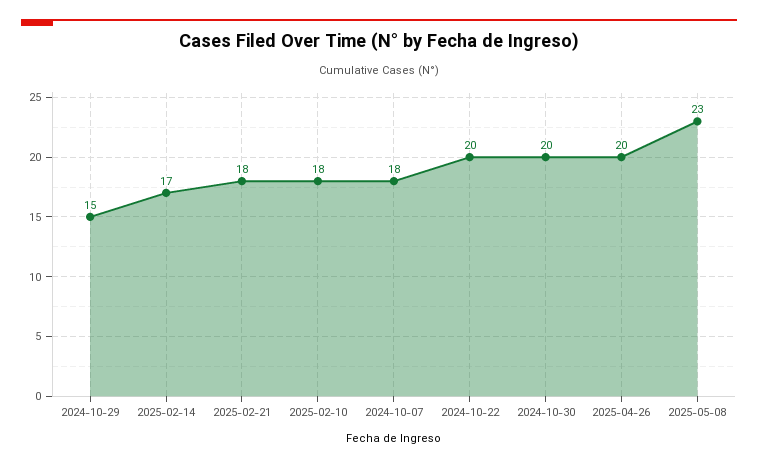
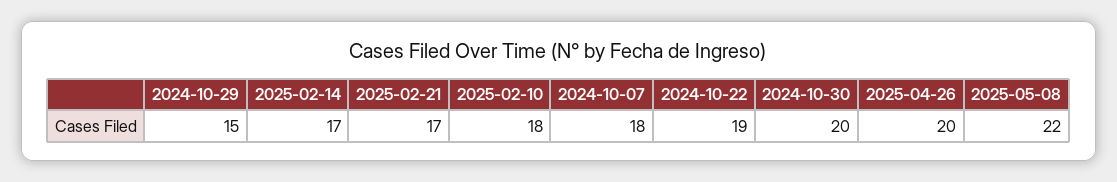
  {
    "2024-10-29": 15,
    "2025-02-14": 17,
-   "2025-02-21": 18,
+   "2025-02-21": 17,
    "2025-02-10": 18,
    "2024-10-07": 18,
-   "2024-10-22": 20,
+   "2024-10-22": 19,
    "2024-10-30": 20,
    "2025-04-26": 20,
-   "2025-05-08": 23
+   "2025-05-08": 22
  }

